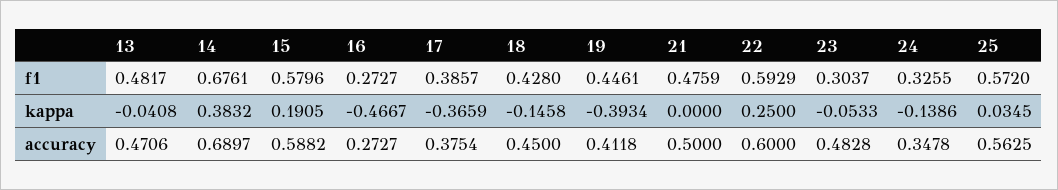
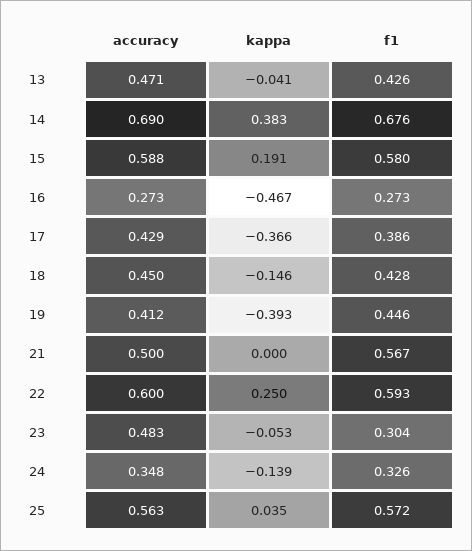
  {
    "13": {
-     "f1": 0.4817,
+     "f1": 0.426,
      "kappa": -0.0408,
      "accuracy": 0.4706
    },
    "14": {
      "f1": 0.6761,
      "kappa": 0.3832,
      "accuracy": 0.6897
    },
    "15": {
      "f1": 0.5796,
      "kappa": 0.1905,
      "accuracy": 0.5882
    },
    "16": {
      "f1": 0.2727,
      "kappa": -0.4667,
      "accuracy": 0.2727
    },
    "17": {
      "f1": 0.3857,
      "kappa": -0.3659,
-     "accuracy": 0.3754
+     "accuracy": 0.429
    },
    "18": {
      "f1": 0.428,
      "kappa": -0.1458,
      "accuracy": 0.45
    },
    "19": {
      "f1": 0.4461,
      "kappa": -0.3934,
      "accuracy": 0.4118
    },
    "21": {
-     "f1": 0.4759,
+     "f1": 0.567,
      "kappa": 0,
      "accuracy": 0.5
    },
    "22": {
      "f1": 0.5929,
      "kappa": 0.25,
      "accuracy": 0.6
    },
    "23": {
      "f1": 0.3037,
      "kappa": -0.0533,
      "accuracy": 0.4828
    },
    "24": {
      "f1": 0.3255,
      "kappa": -0.1386,
      "accuracy": 0.3478
    },
    "25": {
      "f1": 0.572,
      "kappa": 0.0345,
      "accuracy": 0.5625
    }
  }

